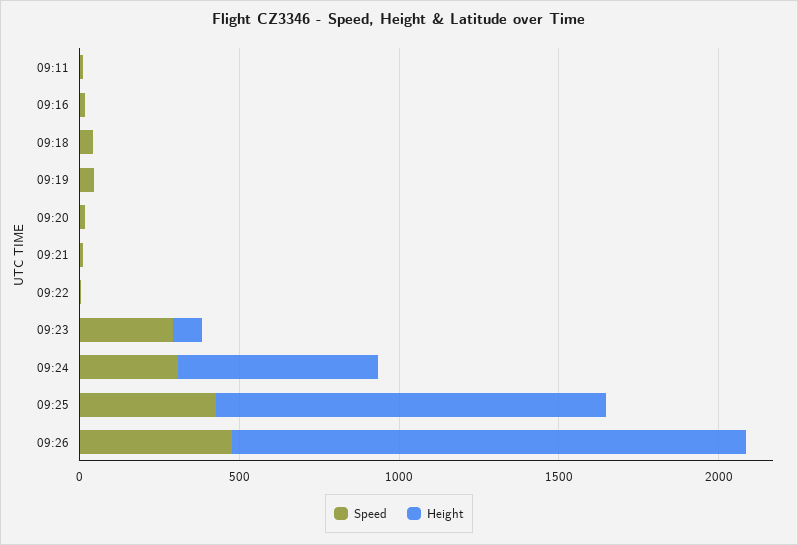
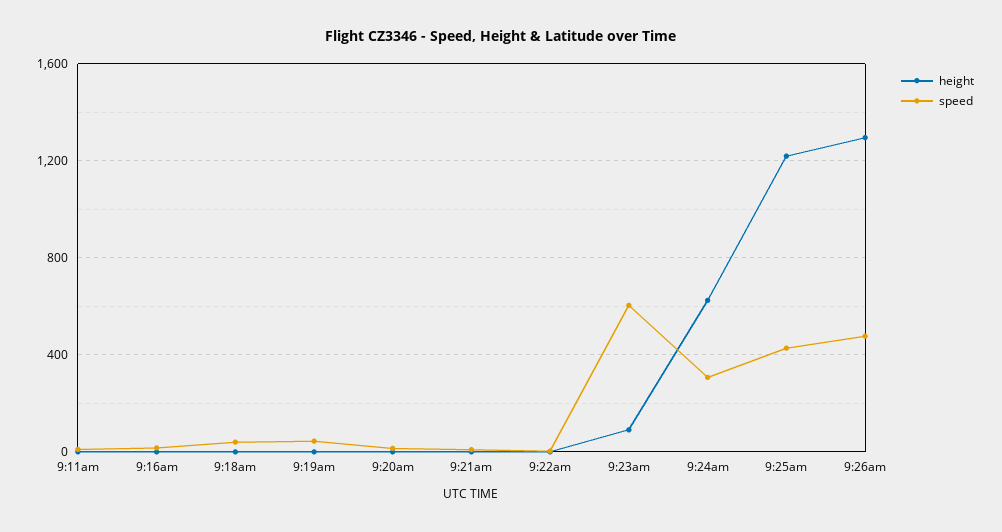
  {
    "Speed": {
      "09:11": 0,
      "09:16": 0,
      "09:18": 50,
      "09:19": 50,
      "09:20": 0,
      "09:21": 0,
      "09:22": 0,
-     "09:23": 300,
+     "09:23": 600,
      "09:24": 300,
      "09:25": 450,
      "09:26": 500
    },
    "Height": {
      "09:11": 0,
      "09:16": 0,
      "09:18": 0,
      "09:19": 0,
      "09:20": 0,
      "09:21": 0,
      "09:22": 0,
      "09:23": 100,
      "09:24": 600,
      "09:25": 1200,
-     "09:26": 1600
+     "09:26": 1300
    }
  }

